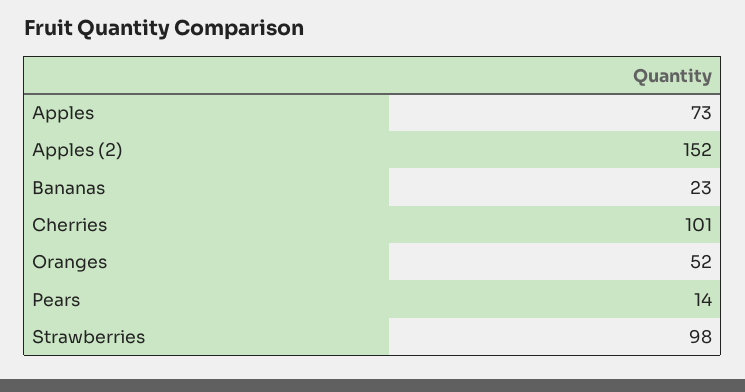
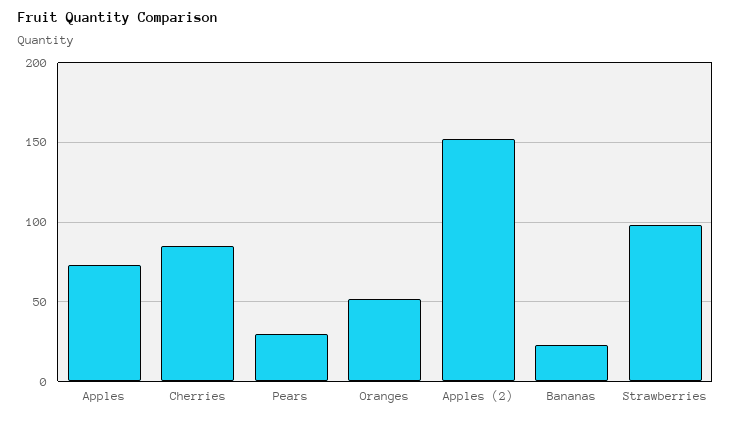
  {
    "Apples": 73,
    "Apples (2)": 152,
    "Bananas": 23,
-   "Cherries": 101,
+   "Cherries": 85,
    "Oranges": 52,
-   "Pears": 14,
+   "Pears": 30,
    "Strawberries": 98
  }

